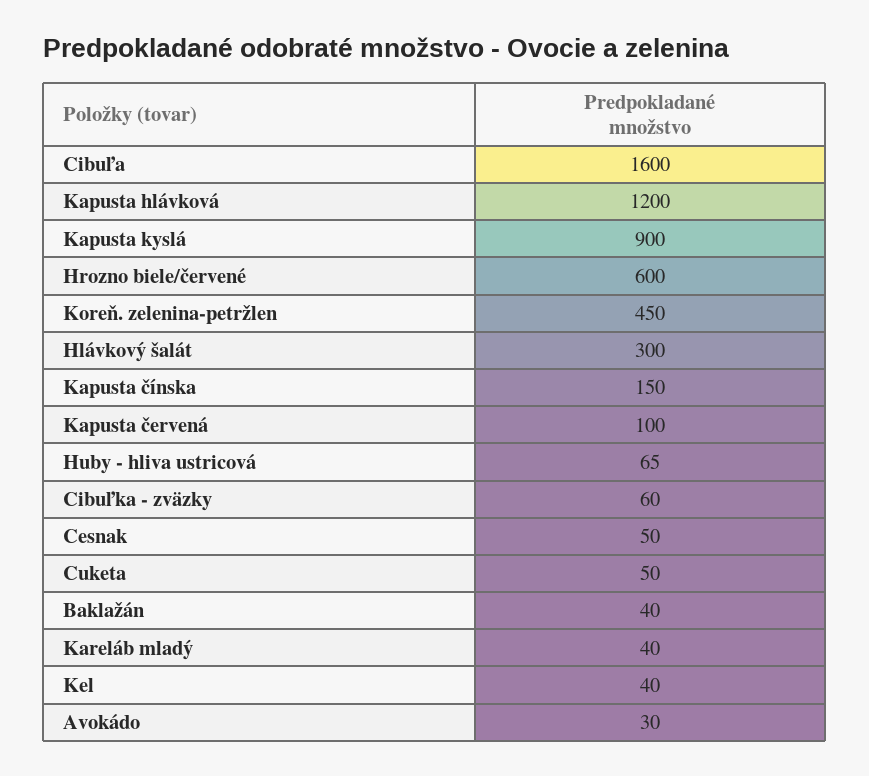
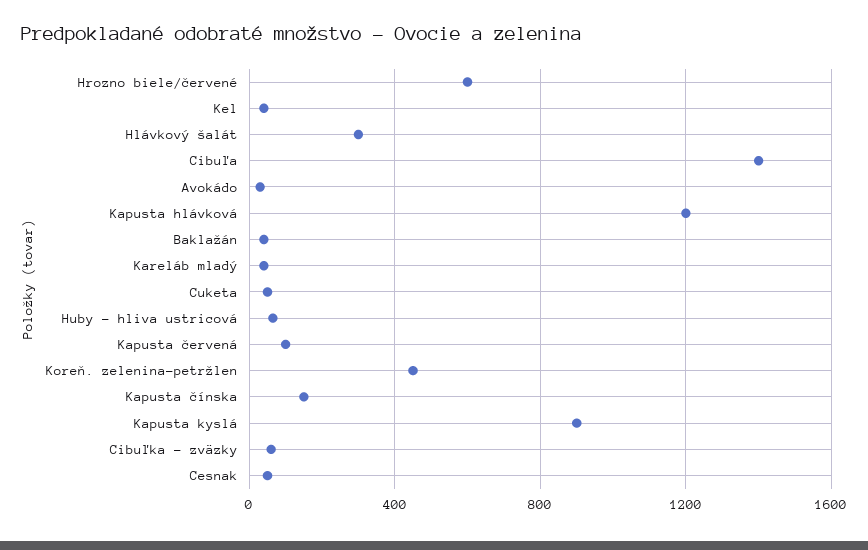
  {
-   "Cibuľa": 1600,
+   "Cibuľa": 1400,
    "Kapusta hlávková": 1200,
    "Kapusta kyslá": 900,
    "Hrozno biele/červené": 600,
    "Koreň. zelenina-petržlen": 450,
    "Hlávkový šalát": 300,
    "Kapusta čínska": 150,
    "Kapusta červená": 100,
    "Huby - hliva ustricová": 65,
    "Cibuľka - zväzky": 60,
    "Cesnak": 50,
    "Cuketa": 50,
    "Baklažán": 40,
    "Kareláb mladý": 40,
    "Kel": 40,
    "Avokádo": 30
  }

